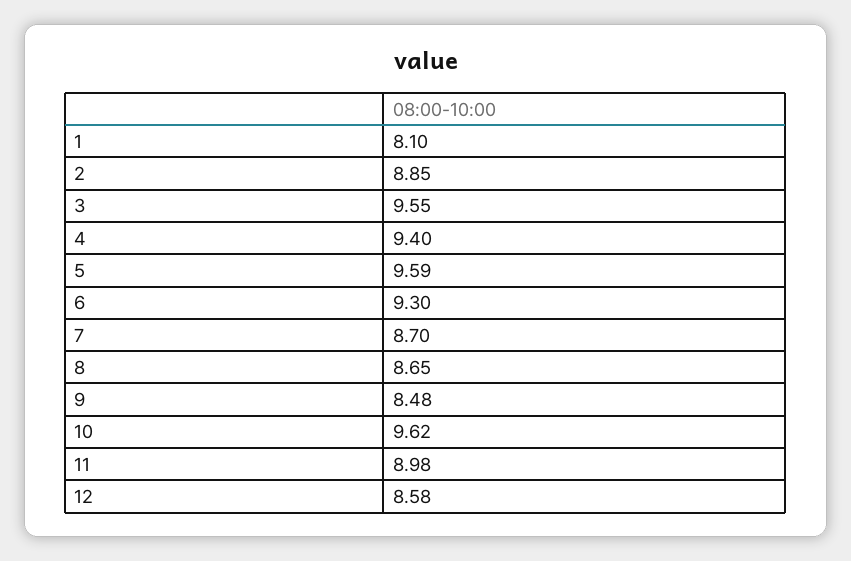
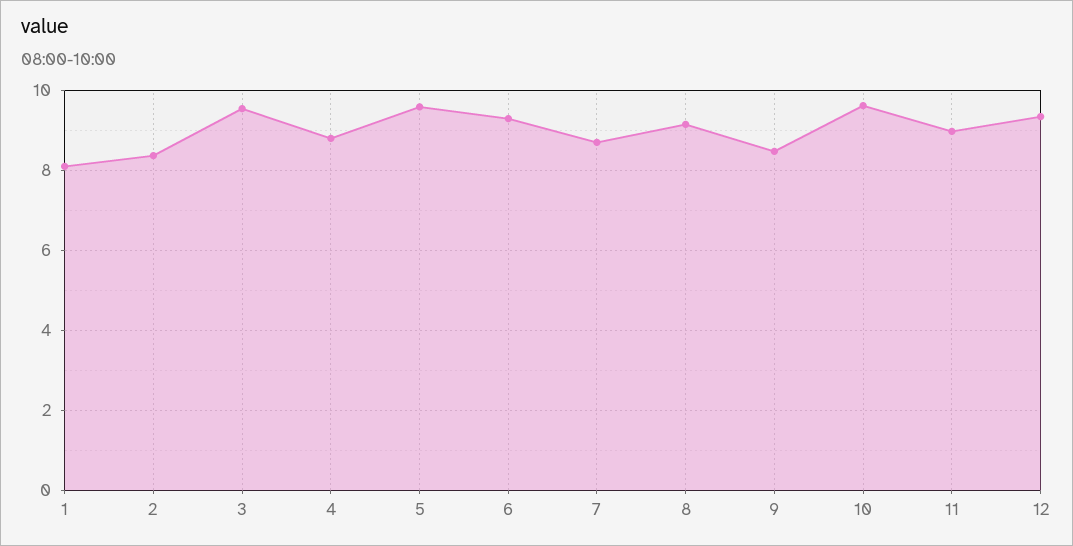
  {
    "1": 8.1,
-   "2": 8.85,
+   "2": 8.4,
    "3": 9.55,
-   "4": 9.4,
+   "4": 8.8,
    "5": 9.59,
    "6": 9.3,
    "7": 8.7,
-   "8": 8.65,
+   "8": 9.2,
    "9": 8.48,
    "10": 9.62,
    "11": 8.98,
-   "12": 8.58
+   "12": 9.4
  }

